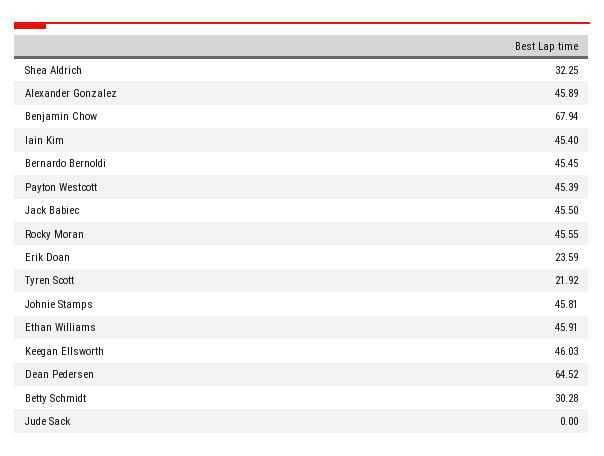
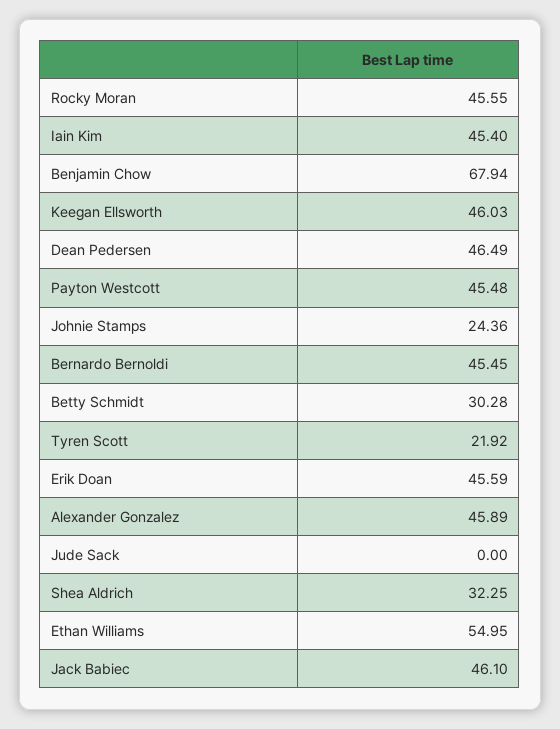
  {
    "Shea Aldrich": 32.25,
    "Alexander Gonzalez": 45.89,
    "Benjamin Chow": 67.94,
    "Iain Kim": 45.4,
    "Bernardo Bernoldi": 45.45,
-   "Payton Westcott": 45.39,
+   "Payton Westcott": 45.48,
-   "Jack Babiec": 45.5,
+   "Jack Babiec": 46.1,
    "Rocky Moran": 45.55,
-   "Erik Doan": 23.59,
+   "Erik Doan": 45.59,
    "Tyren Scott": 21.92,
-   "Johnie Stamps": 45.81,
+   "Johnie Stamps": 24.36,
-   "Ethan Williams": 45.91,
+   "Ethan Williams": 54.95,
    "Keegan Ellsworth": 46.03,
-   "Dean Pedersen": 64.52,
+   "Dean Pedersen": 46.49,
    "Betty Schmidt": 30.28,
    "Jude Sack": 0
  }

